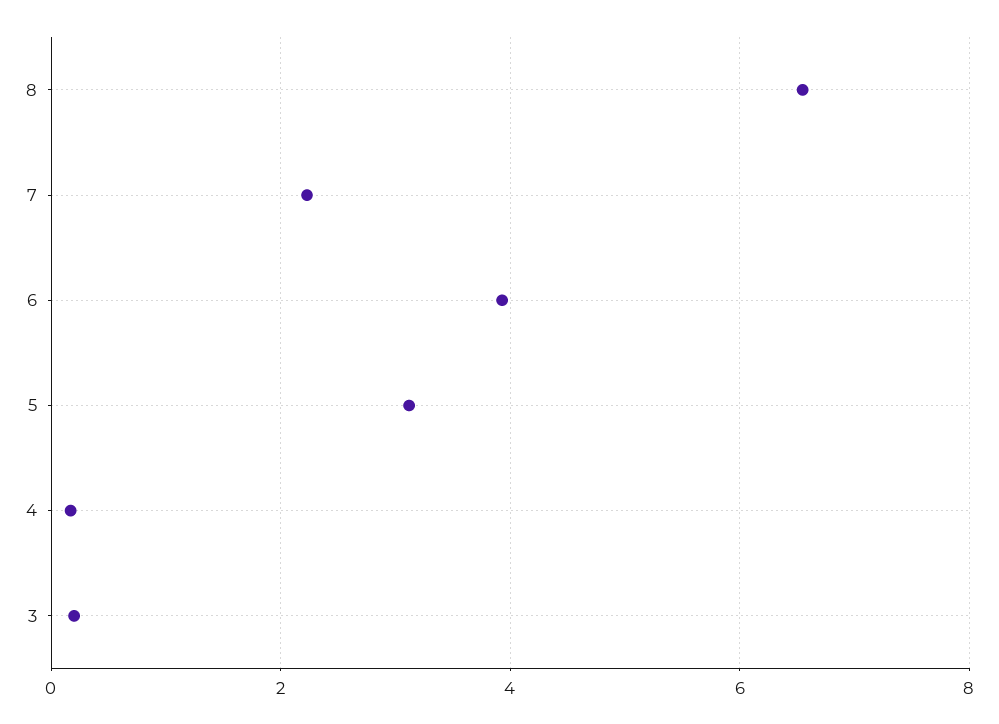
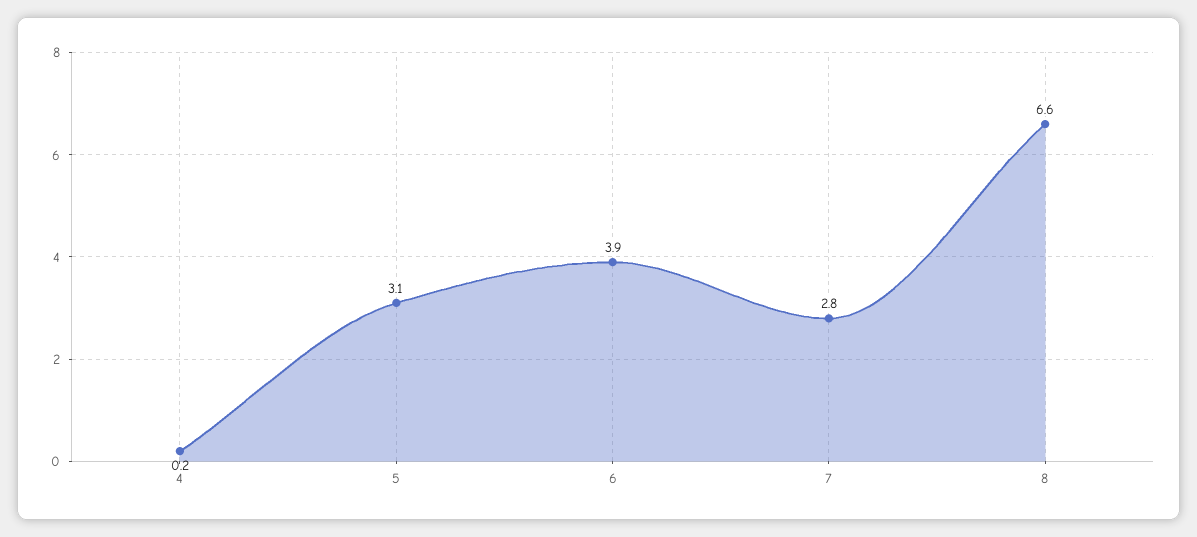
  {
    "8": 6.6,
-   "7": 2.2,
+   "7": 2.8,
    "6": 3.9,
    "5": 3.1,
-   "4": 0.2,
+   "4": 0.2
-   "3": 0.2
  }

